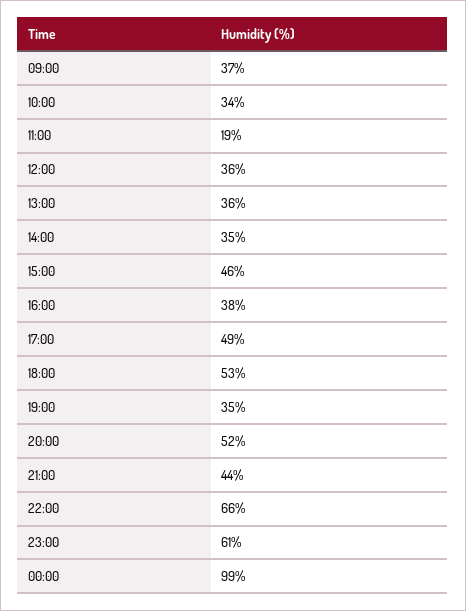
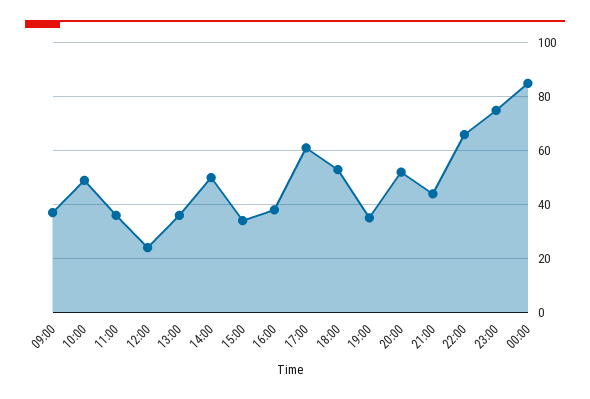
  {
    "09:00": 37,
-   "10:00": 34,
+   "10:00": 50,
-   "11:00": 19,
+   "11:00": 35,
-   "12:00": 36,
+   "12:00": 25,
    "13:00": 36,
-   "14:00": 35,
+   "14:00": 50,
-   "15:00": 46,
+   "15:00": 35,
    "16:00": 38,
-   "17:00": 49,
+   "17:00": 60,
    "18:00": 53,
    "19:00": 35,
    "20:00": 52,
    "21:00": 44,
    "22:00": 66,
-   "23:00": 61,
+   "23:00": 75,
-   "00:00": 99
+   "00:00": 85
  }

